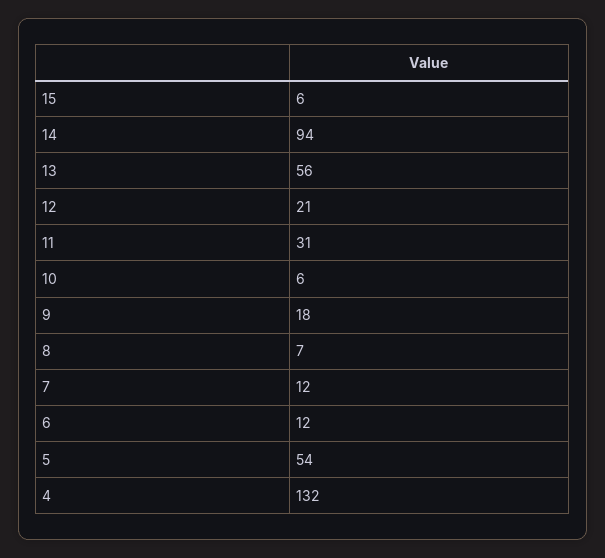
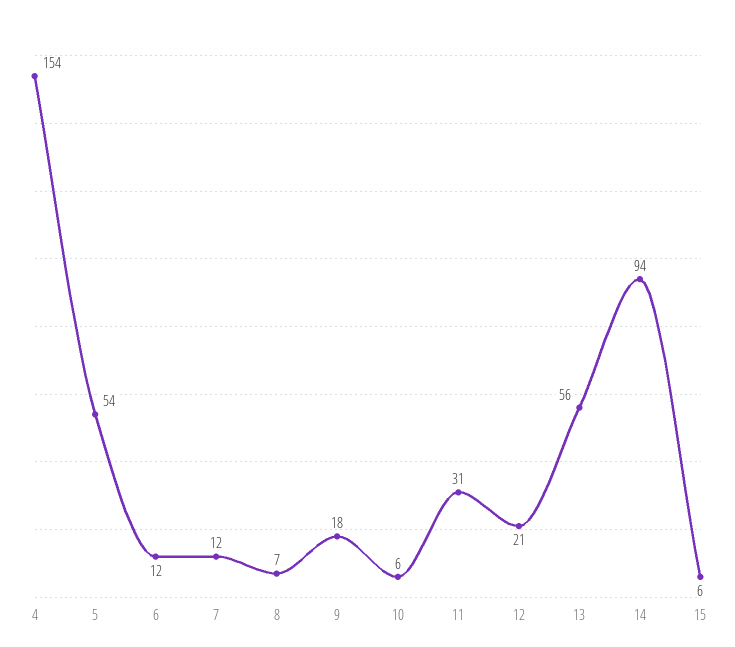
  {
    "15": 6,
    "14": 94,
    "13": 56,
    "12": 21,
    "11": 31,
    "10": 6,
    "9": 18,
    "8": 7,
    "7": 12,
    "6": 12,
    "5": 54,
-   "4": 132
+   "4": 154
  }

